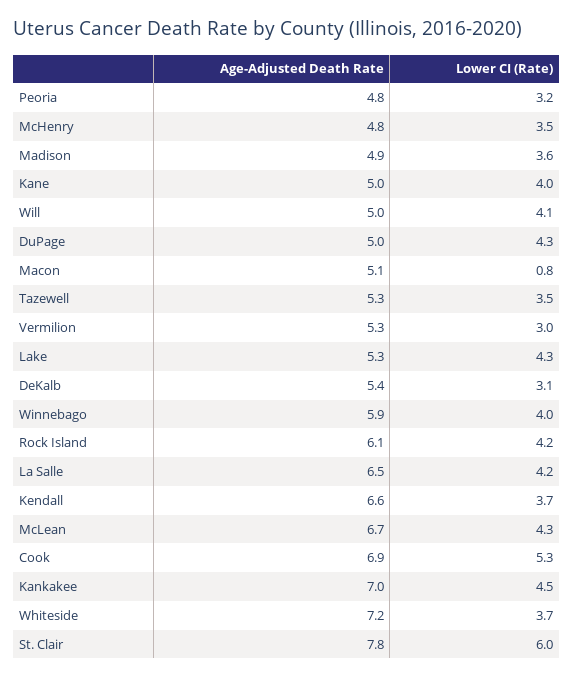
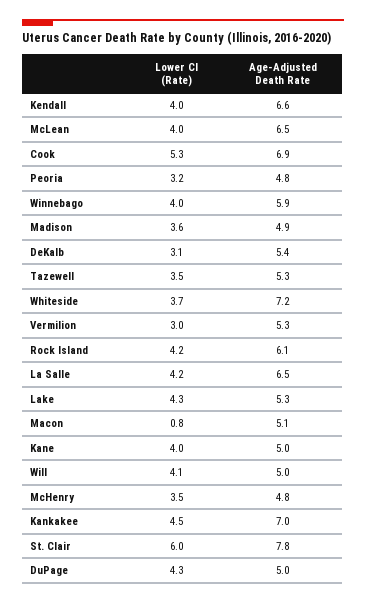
  {
    "Age-Adjusted Death Rate": {
      "Peoria": 4.8,
      "McHenry": 4.8,
      "Madison": 4.9,
      "Kane": 5,
      "Will": 5,
      "DuPage": 5,
      "Macon": 5.1,
      "Tazewell": 5.3,
      "Vermilion": 5.3,
      "Lake": 5.3,
      "DeKalb": 5.4,
      "Winnebago": 5.9,
      "Rock Island": 6.1,
      "La Salle": 6.5,
      "Kendall": 6.6,
-     "McLean": 6.7,
+     "McLean": 6.5,
      "Cook": 6.9,
      "Kankakee": 7,
      "Whiteside": 7.2,
      "St. Clair": 7.8
    },
    "Lower CI (Rate)": {
      "Peoria": 3.2,
      "McHenry": 3.5,
      "Madison": 3.6,
      "Kane": 4,
      "Will": 4.1,
      "DuPage": 4.3,
      "Macon": 0.8,
      "Tazewell": 3.5,
      "Vermilion": 3,
      "Lake": 4.3,
      "DeKalb": 3.1,
      "Winnebago": 4,
      "Rock Island": 4.2,
      "La Salle": 4.2,
-     "Kendall": 3.7,
+     "Kendall": 4,
-     "McLean": 4.3,
+     "McLean": 4,
      "Cook": 5.3,
      "Kankakee": 4.5,
      "Whiteside": 3.7,
      "St. Clair": 6
    }
  }

